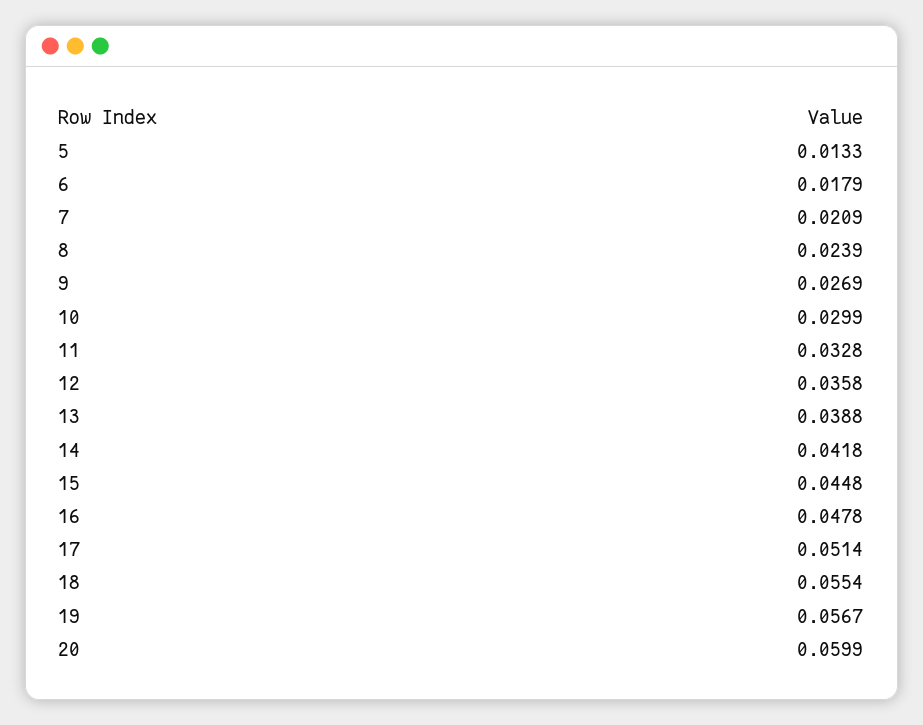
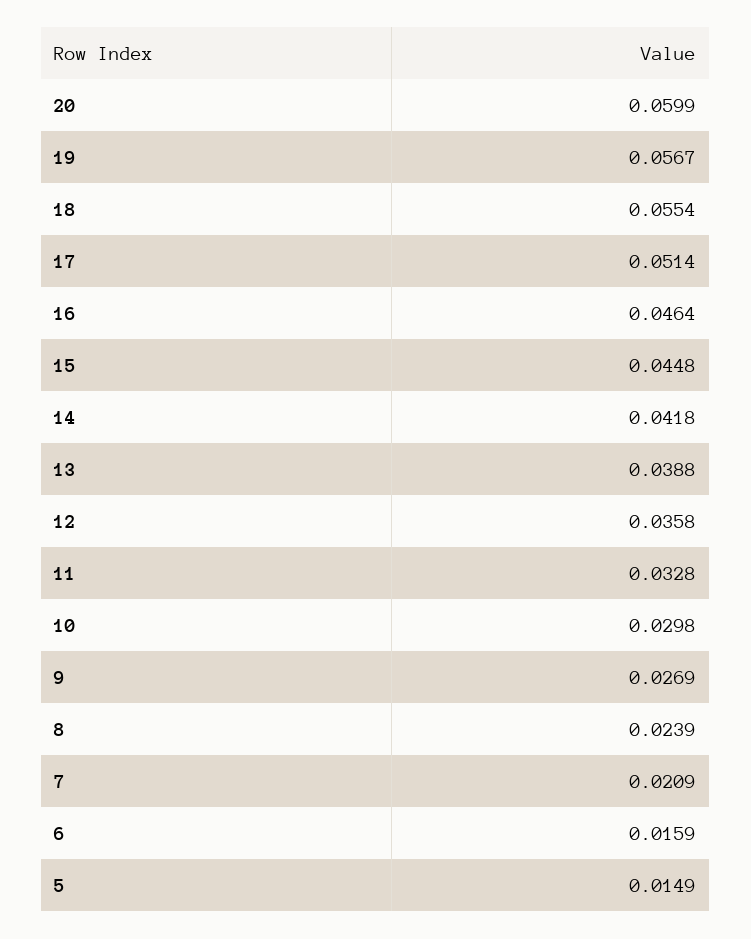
  {
-   "5": 0.0133,
+   "5": 0.0149,
-   "6": 0.0179,
+   "6": 0.0159,
    "7": 0.0209,
    "8": 0.0239,
    "9": 0.0269,
-   "10": 0.0299,
+   "10": 0.0298,
    "11": 0.0328,
    "12": 0.0358,
    "13": 0.0388,
    "14": 0.0418,
    "15": 0.0448,
-   "16": 0.0478,
+   "16": 0.0464,
    "17": 0.0514,
    "18": 0.0554,
    "19": 0.0567,
    "20": 0.0599
  }

